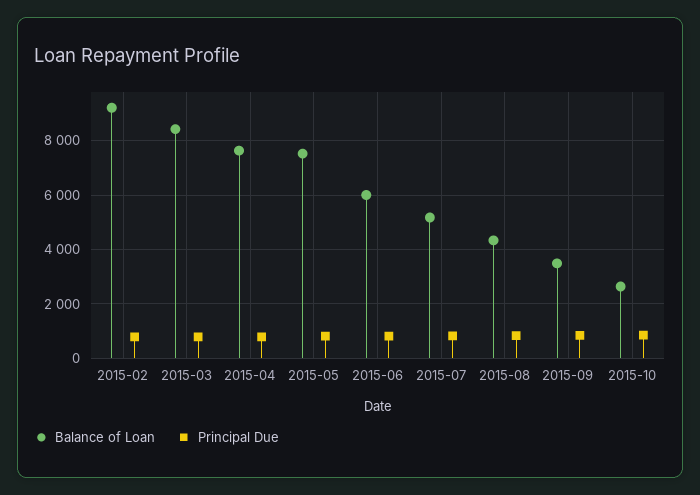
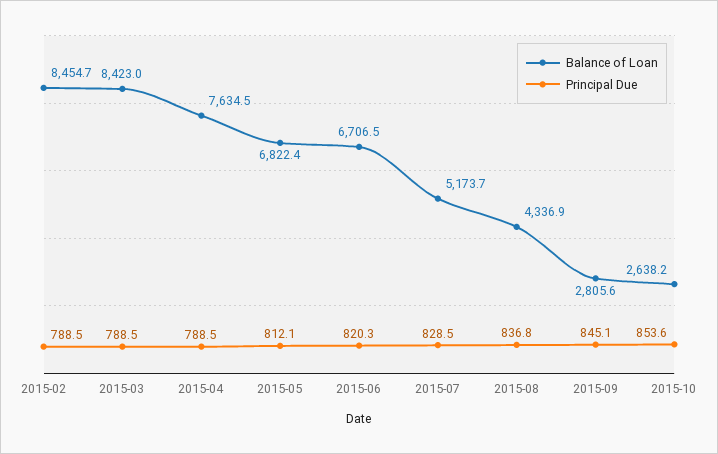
  {
    "Balance of Loan": {
-     "2015-02": 9250,
+     "2015-02": 8454.7,
      "2015-03": 8423,
      "2015-04": 7634.5,
-     "2015-05": 7500,
+     "2015-05": 6822.4,
-     "2015-06": 6000,
+     "2015-06": 6706.5,
      "2015-07": 5173.7,
      "2015-08": 4336.9,
-     "2015-09": 3500,
+     "2015-09": 2805.6,
      "2015-10": 2638.2
    },
    "Principal Due": {
      "2015-02": 788.5,
      "2015-03": 788.5,
      "2015-04": 788.5,
      "2015-05": 812.1,
      "2015-06": 820.3,
      "2015-07": 828.5,
      "2015-08": 836.8,
      "2015-09": 845.1,
      "2015-10": 853.6
    }
  }

